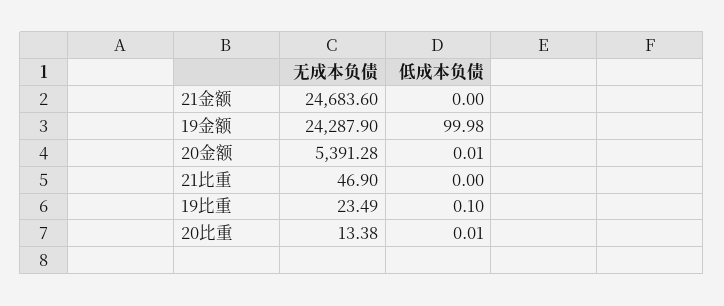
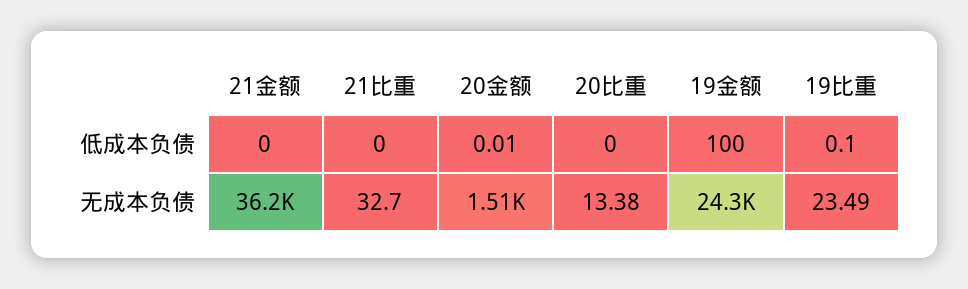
  {
    "无成本负债": {
-     "21金额": 24683.6,
+     "21金额": 36200,
      "19金额": 24287.9,
-     "20金额": 5391.28,
+     "20金额": 1510,
-     "21比重": 46.9,
+     "21比重": 32.7,
      "19比重": 23.49,
      "20比重": 13.38
    },
    "低成本负债": {
      "21金额": 0,
-     "19金额": 99.98,
+     "19金额": 100,
      "20金额": 0.01,
      "21比重": 0,
      "19比重": 0.1,
-     "20比重": 0.01
+     "20比重": 0
    }
  }

